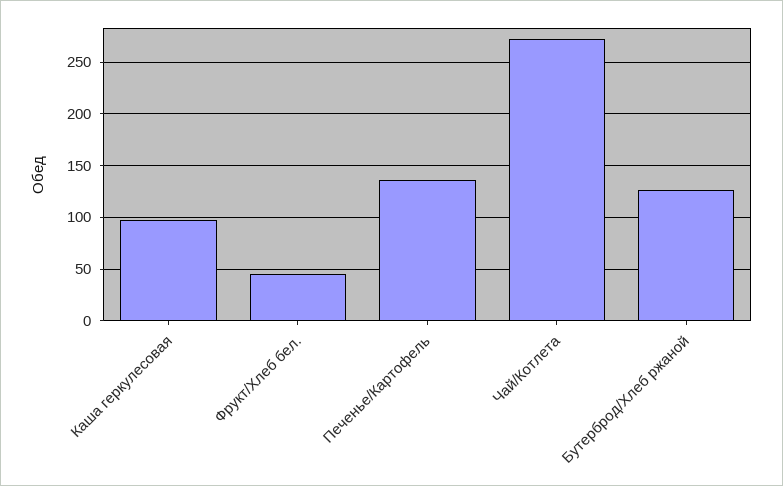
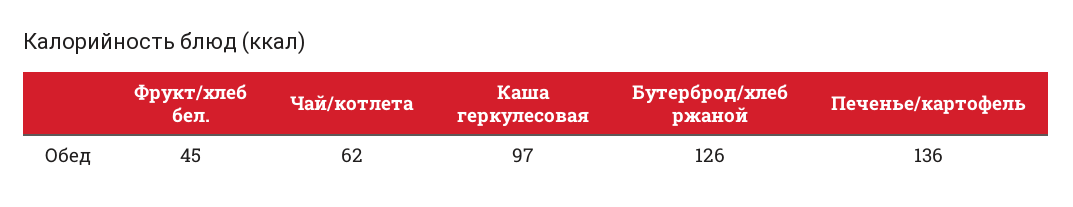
  {
    "Каша геркулесовая": 97,
    "Фрукт/Хлеб бел.": 45,
    "Печенье/Картофель": 136,
-   "Чай/Котлета": 270,
+   "Чай/Котлета": 62,
    "Бутерброд/Хлеб ржаной": 126
  }

